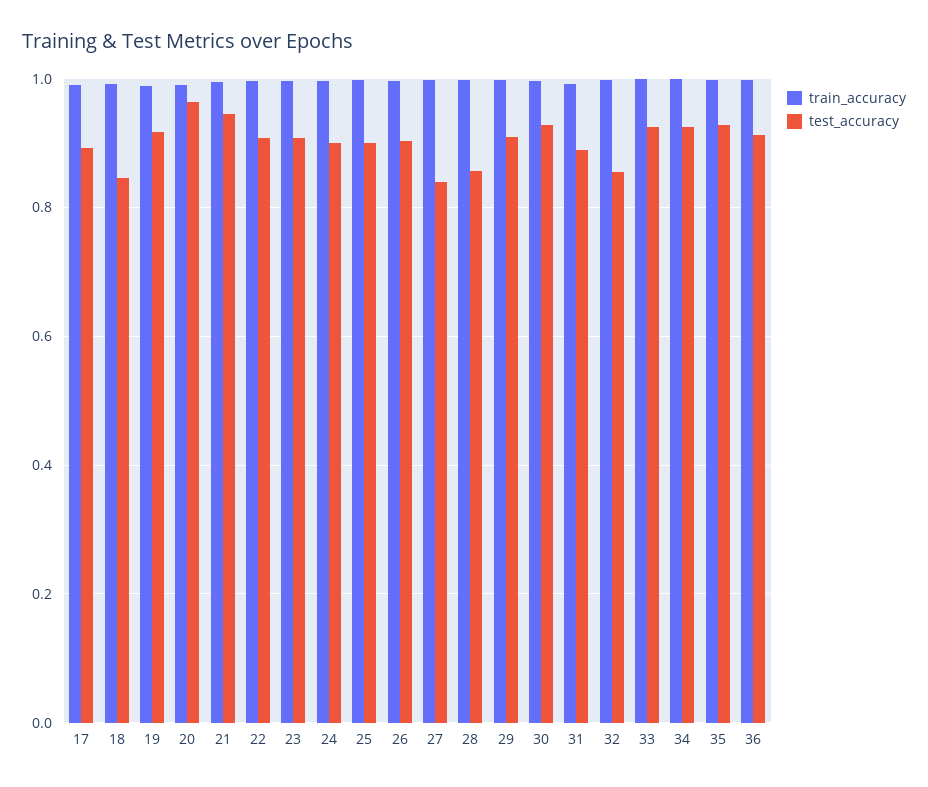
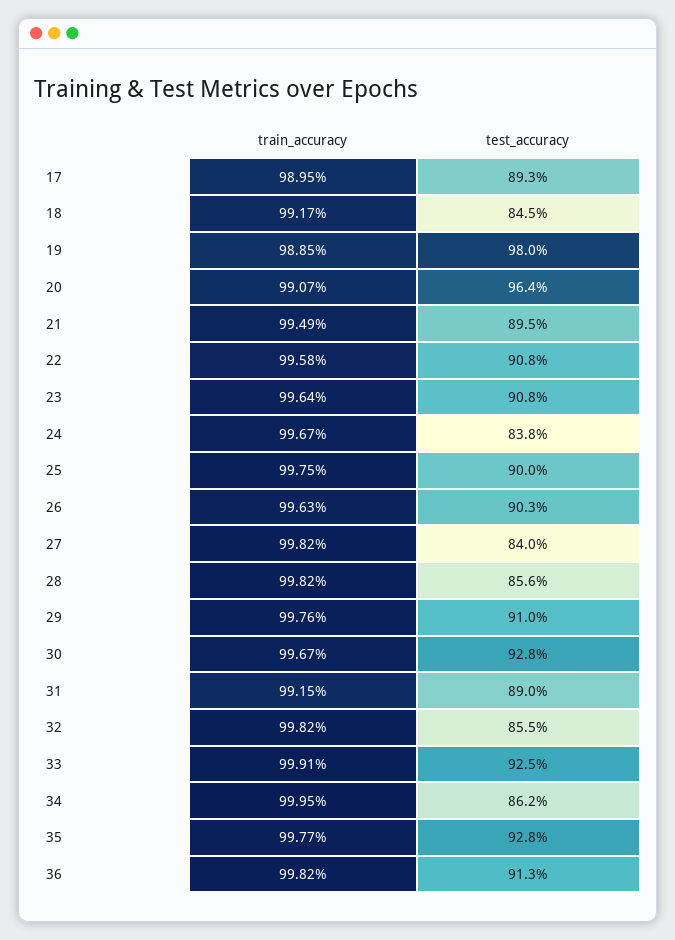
  {
    "train_accuracy": {
      "17": 0.9895,
      "18": 0.9917,
      "19": 0.9885,
      "20": 0.9907,
      "21": 0.9949,
      "22": 0.9958,
      "23": 0.9964,
      "24": 0.9967,
      "25": 0.9975,
      "26": 0.9963,
      "27": 0.9982,
      "28": 0.9982,
      "29": 0.9976,
      "30": 0.9967,
      "31": 0.9915,
      "32": 0.9982,
      "33": 0.9991,
      "34": 0.9995,
      "35": 0.9977,
      "36": 0.9982
    },
    "test_accuracy": {
      "17": 0.893,
      "18": 0.845,
-     "19": 0.92,
+     "19": 0.98,
      "20": 0.964,
-     "21": 0.94,
+     "21": 0.895,
      "22": 0.908,
      "23": 0.908,
-     "24": 0.9,
+     "24": 0.838,
      "25": 0.9,
      "26": 0.903,
      "27": 0.84,
      "28": 0.856,
      "29": 0.91,
      "30": 0.928,
      "31": 0.89,
      "32": 0.855,
      "33": 0.925,
-     "34": 0.92,
+     "34": 0.862,
      "35": 0.928,
      "36": 0.913
    }
  }

